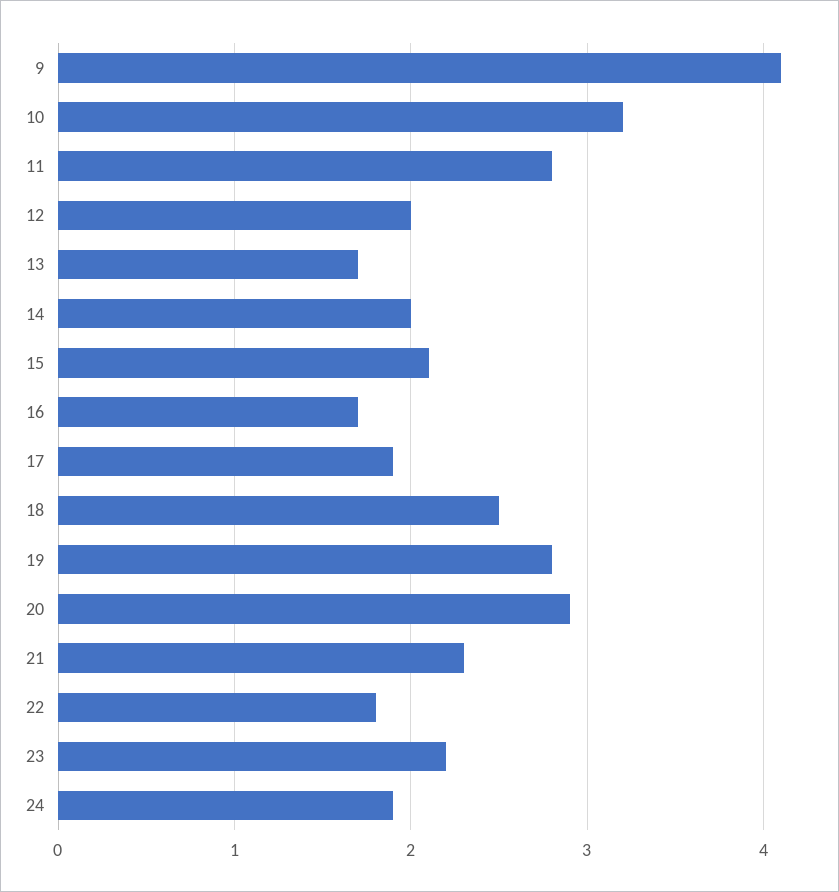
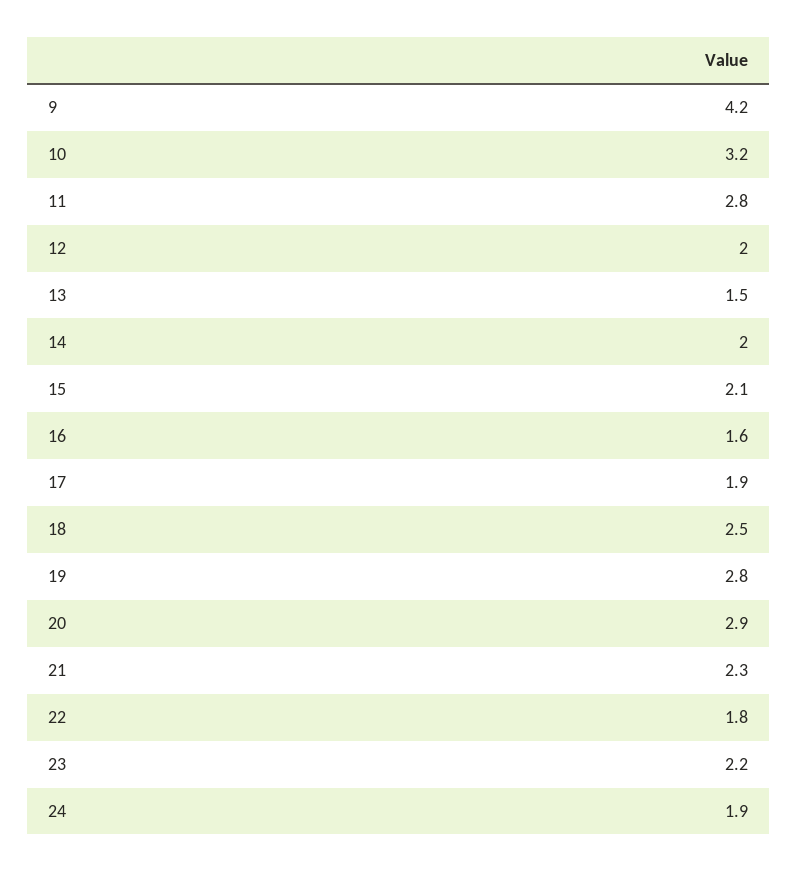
  {
-   "9": 4.1,
+   "9": 4.2,
    "10": 3.2,
    "11": 2.8,
    "12": 2,
-   "13": 1.7,
+   "13": 1.5,
    "14": 2,
    "15": 2.1,
-   "16": 1.7,
+   "16": 1.6,
    "17": 1.9,
    "18": 2.5,
    "19": 2.8,
    "20": 2.9,
    "21": 2.3,
    "22": 1.8,
    "23": 2.2,
    "24": 1.9
  }

